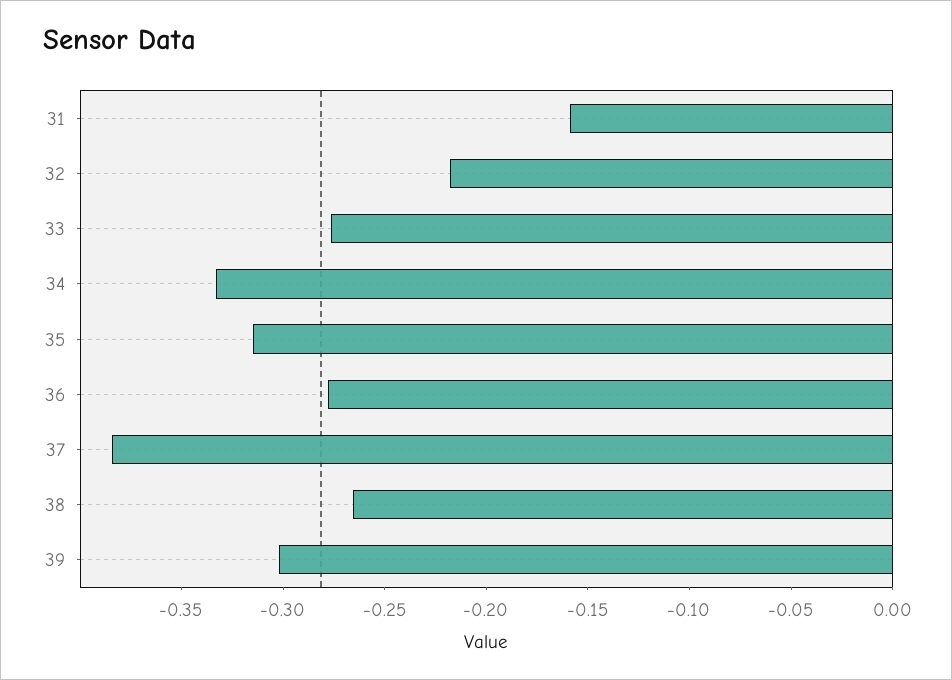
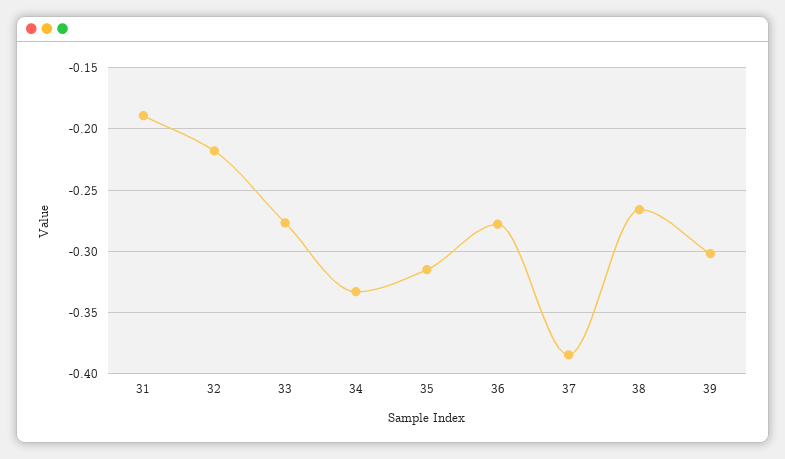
  {
-   "31": -0.16,
+   "31": -0.19,
    "32": -0.22,
    "33": -0.275,
    "34": -0.335,
    "35": -0.315,
    "36": -0.28,
    "37": -0.385,
    "38": -0.265,
    "39": -0.3
  }

